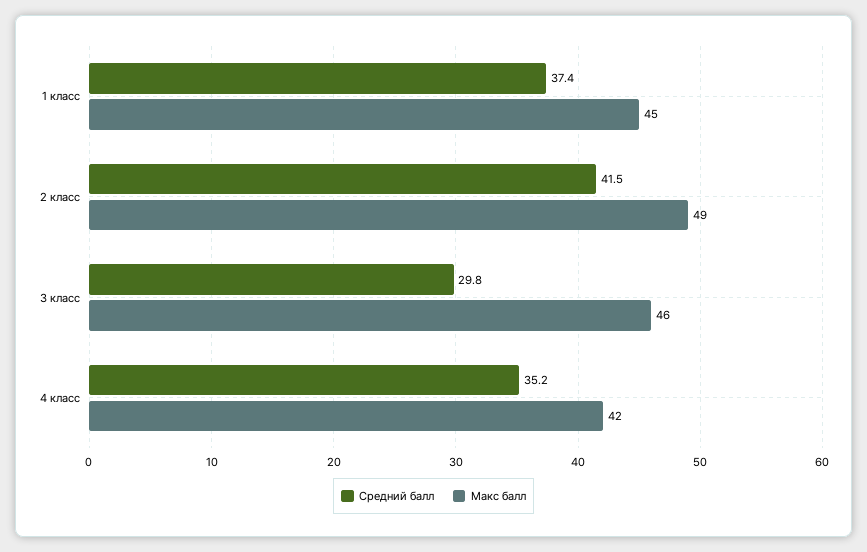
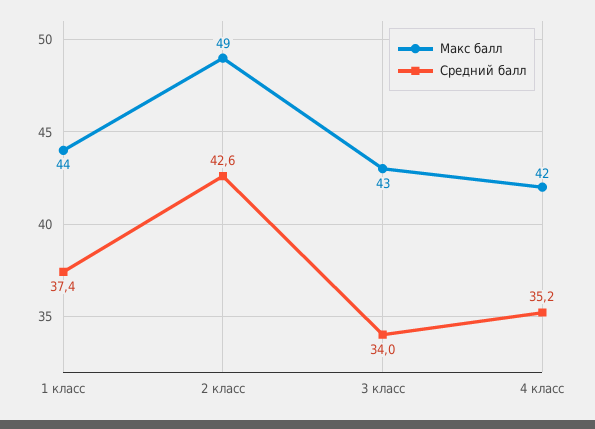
  {
    "Средний балл": {
      "1 класс": 37.4,
-     "2 класс": 41.5,
+     "2 класс": 42.6,
-     "3 класс": 29.8,
+     "3 класс": 34,
      "4 класс": 35.2
    },
    "Макс балл": {
-     "1 класс": 45,
+     "1 класс": 44,
      "2 класс": 49,
-     "3 класс": 46,
+     "3 класс": 43,
      "4 класс": 42
    }
  }

